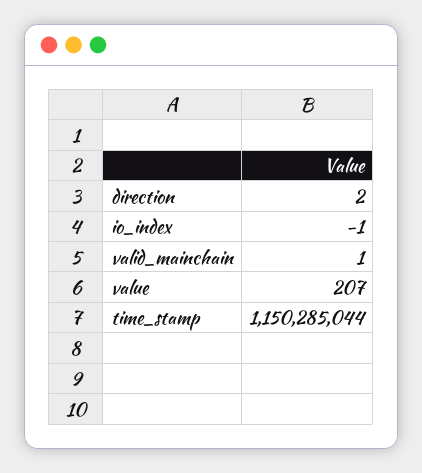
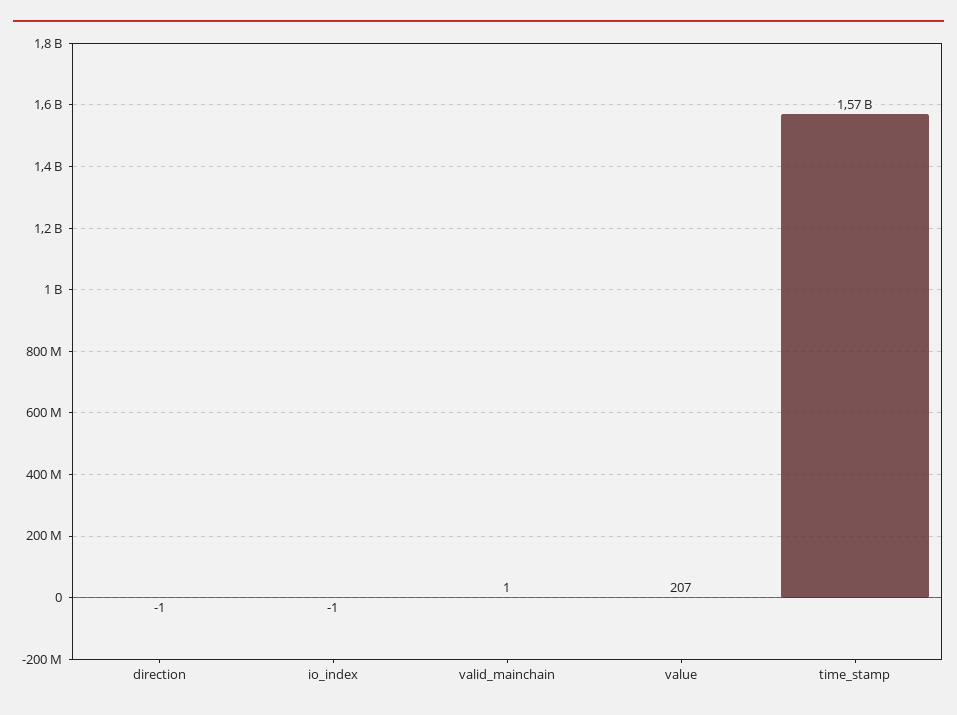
  {
-   "direction": 2,
+   "direction": -1,
    "io_index": -1,
    "valid_mainchain": 1,
    "value": 207,
-   "time_stamp": 1150285044
+   "time_stamp": 1570000000
  }

